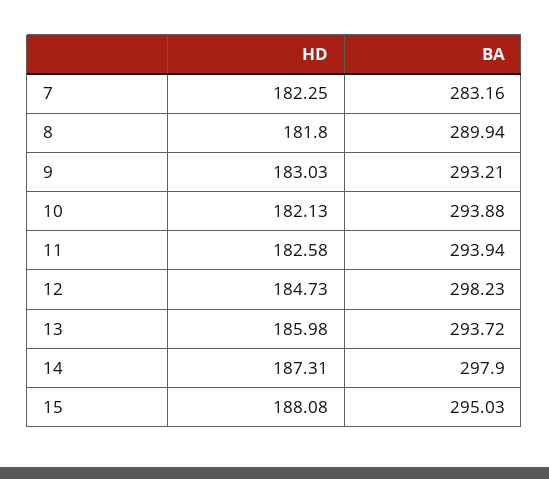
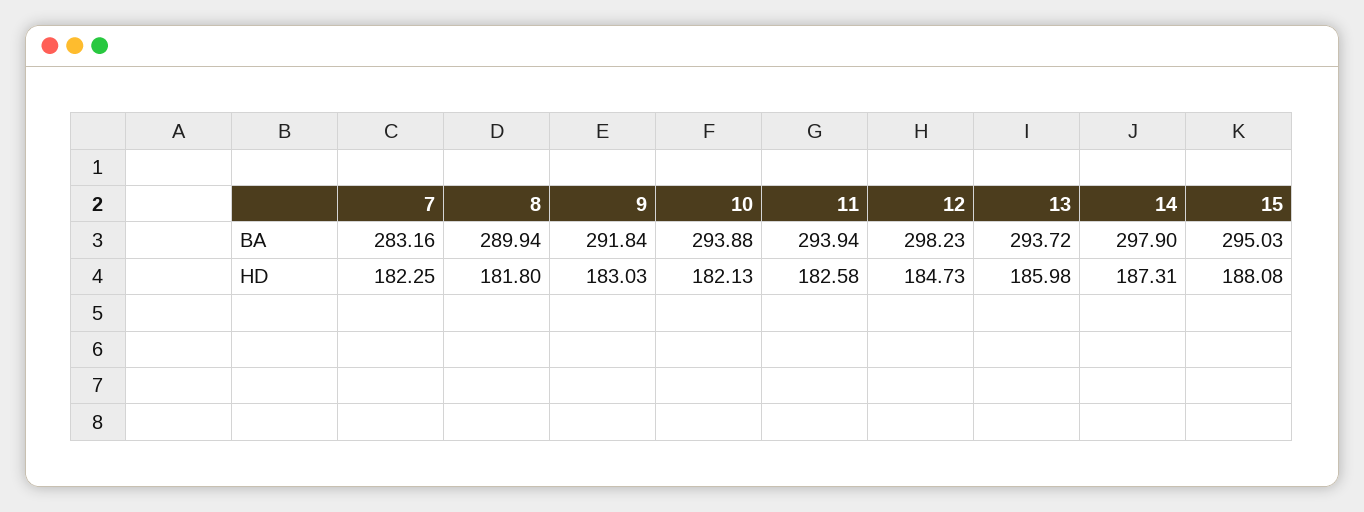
  {
    "HD": {
      "7": 182.25,
      "8": 181.8,
      "9": 183.03,
      "10": 182.13,
      "11": 182.58,
      "12": 184.73,
      "13": 185.98,
      "14": 187.31,
      "15": 188.08
    },
    "BA": {
      "7": 283.16,
      "8": 289.94,
-     "9": 293.21,
+     "9": 291.84,
      "10": 293.88,
      "11": 293.94,
      "12": 298.23,
      "13": 293.72,
      "14": 297.9,
      "15": 295.03
    }
  }

